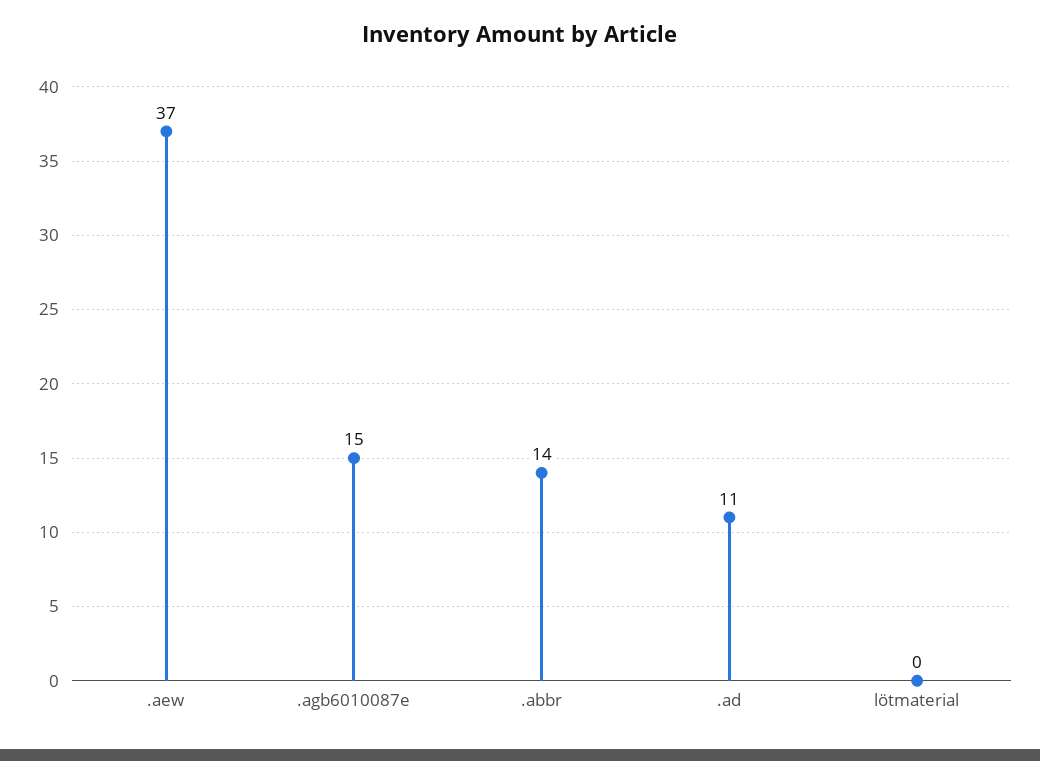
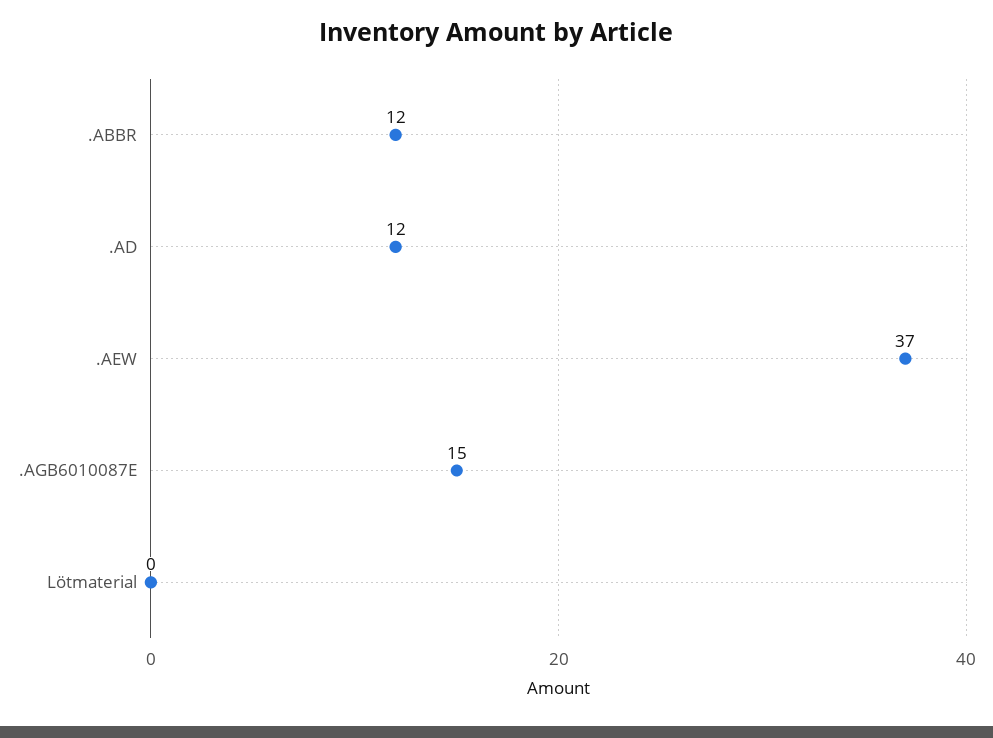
  {
    ".aew": 37,
    ".agb6010087e": 15,
-   ".abbr": 14,
+   ".abbr": 12,
-   ".ad": 11,
+   ".ad": 12,
    "lötmaterial": 0
  }

